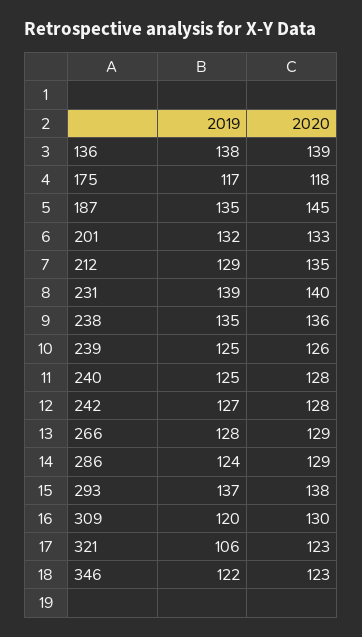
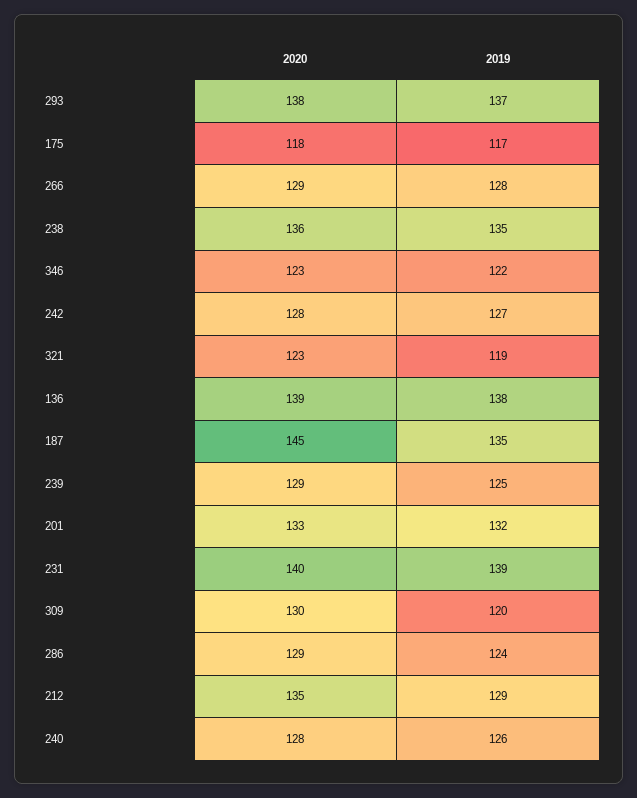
  {
    "2019": {
      "136": 138,
      "175": 117,
      "187": 135,
      "201": 132,
      "212": 129,
      "231": 139,
      "238": 135,
      "239": 125,
-     "240": 125,
+     "240": 126,
      "242": 127,
      "266": 128,
      "286": 124,
      "293": 137,
      "309": 120,
-     "321": 106,
+     "321": 119,
      "346": 122
    },
    "2020": {
      "136": 139,
      "175": 118,
      "187": 145,
      "201": 133,
      "212": 135,
      "231": 140,
      "238": 136,
-     "239": 126,
+     "239": 129,
      "240": 128,
      "242": 128,
      "266": 129,
      "286": 129,
      "293": 138,
      "309": 130,
      "321": 123,
      "346": 123
    }
  }

